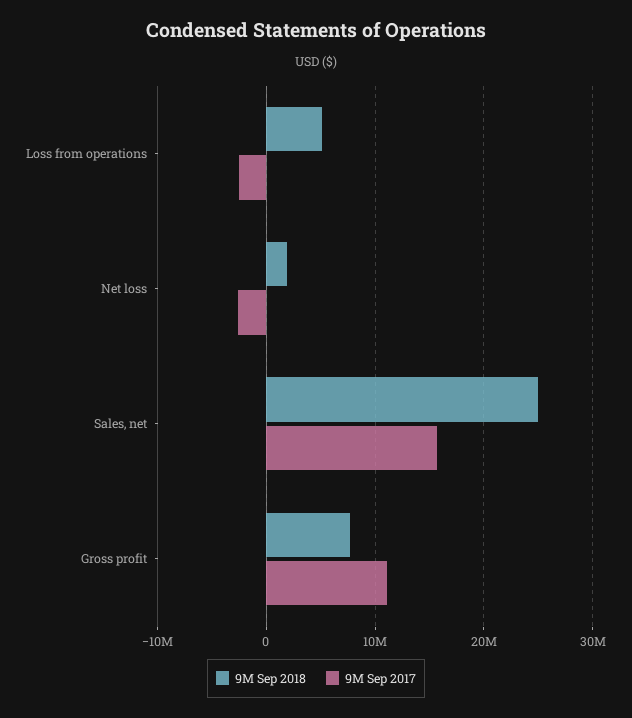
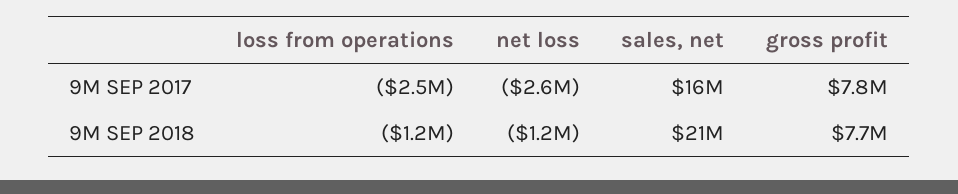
  {
    "9M Sep 2018": {
-     "Loss from operations": 5000000,
+     "Loss from operations": -1200000,
-     "Net loss": 2000000,
+     "Net loss": -1200000,
-     "Sales, net": 25000000,
+     "Sales, net": 21000000,
      "Gross profit": 7700000
    },
    "9M Sep 2017": {
      "Loss from operations": -2500000,
      "Net loss": -2600000,
      "Sales, net": 16000000,
-     "Gross profit": 11000000
+     "Gross profit": 7800000
    }
  }

